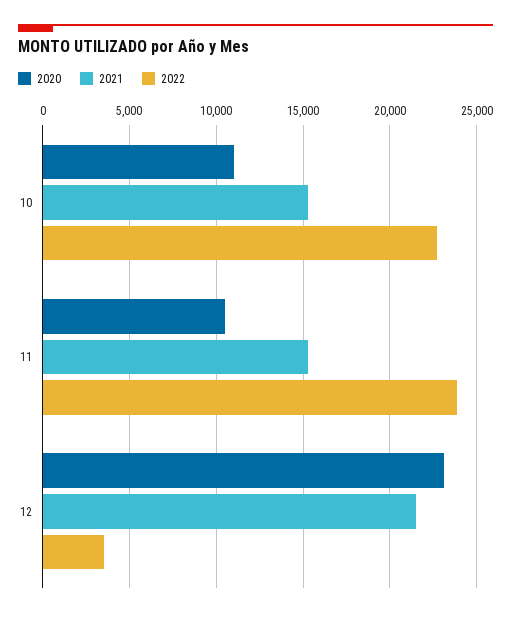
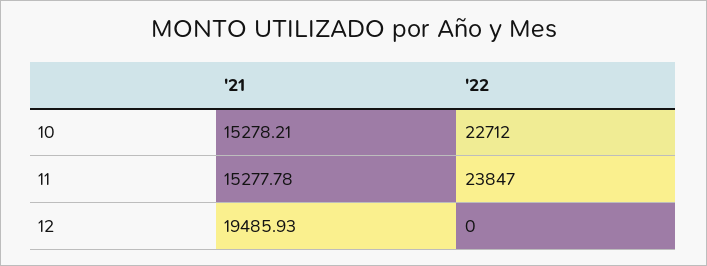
  {
-   "2020": {
-     "10": 11000,
-     "11": 10500,
-     "12": 23000
-   },
    "2021": {
      "10": 15278.21,
      "11": 15277.78,
-     "12": 21500
+     "12": 19485.93
    },
    "2022": {
      "10": 22712,
      "11": 23847,
-     "12": 3500
+     "12": 0
    }
  }

